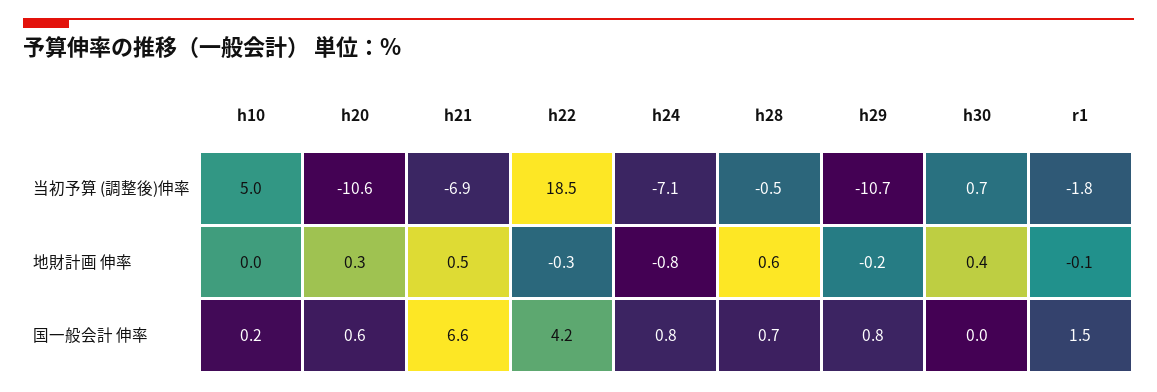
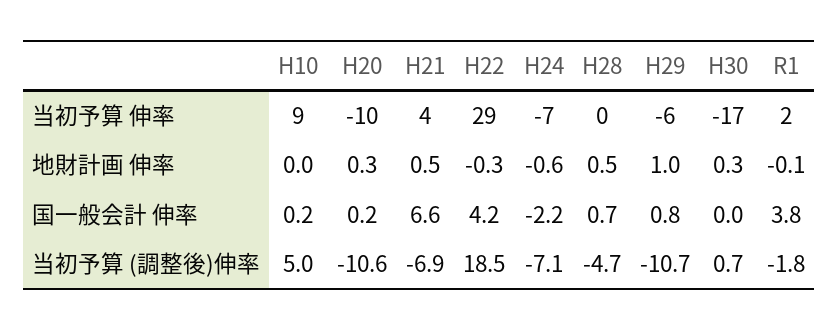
  {
    "h10": {
      "当初予算 (調整後)伸率": 5,
      "地財計画 伸率": 0,
-     "国一般会計 伸率": 0.2
+     "国一般会計 伸率": 0.2,
+     "当初予算 伸率": 9
    },
    "h20": {
      "当初予算 (調整後)伸率": -10.6,
      "地財計画 伸率": 0.3,
-     "国一般会計 伸率": 0.6
+     "国一般会計 伸率": 0.2,
+     "当初予算 伸率": -10
    },
    "h21": {
      "当初予算 (調整後)伸率": -6.9,
      "地財計画 伸率": 0.5,
-     "国一般会計 伸率": 6.6
+     "国一般会計 伸率": 6.6,
+     "当初予算 伸率": 4
    },
    "h22": {
      "当初予算 (調整後)伸率": 18.5,
      "地財計画 伸率": -0.3,
-     "国一般会計 伸率": 4.2
+     "国一般会計 伸率": 4.2,
+     "当初予算 伸率": 29
    },
    "h24": {
      "当初予算 (調整後)伸率": -7.1,
-     "地財計画 伸率": -0.8,
+     "地財計画 伸率": -0.6,
-     "国一般会計 伸率": 0.8
+     "国一般会計 伸率": -2.2,
+     "当初予算 伸率": -7
    },
    "h28": {
-     "当初予算 (調整後)伸率": -0.5,
+     "当初予算 (調整後)伸率": -4.7,
-     "地財計画 伸率": 0.6,
+     "地財計画 伸率": 0.5,
-     "国一般会計 伸率": 0.7
+     "国一般会計 伸率": 0.7,
+     "当初予算 伸率": 0
    },
    "h29": {
      "当初予算 (調整後)伸率": -10.7,
-     "地財計画 伸率": -0.2,
+     "地財計画 伸率": 1,
-     "国一般会計 伸率": 0.8
+     "国一般会計 伸率": 0.8,
+     "当初予算 伸率": -6
    },
    "h30": {
      "当初予算 (調整後)伸率": 0.7,
-     "地財計画 伸率": 0.4,
+     "地財計画 伸率": 0.3,
-     "国一般会計 伸率": 0
+     "国一般会計 伸率": 0,
+     "当初予算 伸率": -17
    },
    "r1": {
      "当初予算 (調整後)伸率": -1.8,
      "地財計画 伸率": -0.1,
-     "国一般会計 伸率": 1.5
+     "国一般会計 伸率": 3.8,
+     "当初予算 伸率": 2
    }
  }

